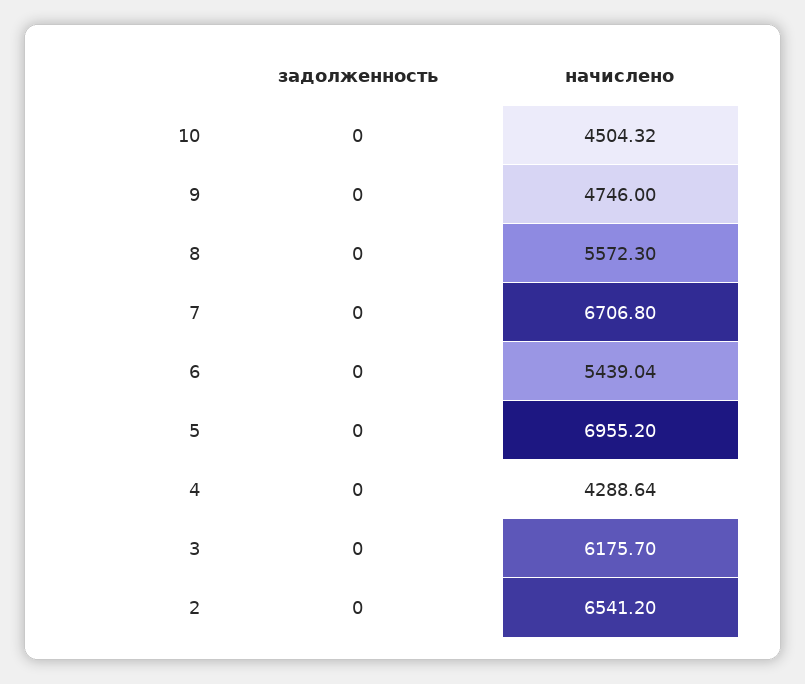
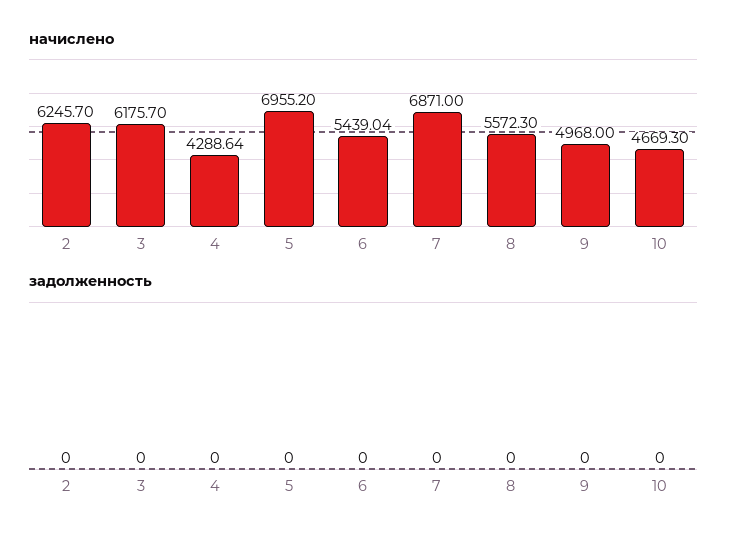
  {
    "задолженность": {
      "10": 0,
      "9": 0,
      "8": 0,
      "7": 0,
      "6": 0,
      "5": 0,
      "4": 0,
      "3": 0,
      "2": 0
    },
    "начислено": {
-     "10": 4504.32,
+     "10": 4669.3,
-     "9": 4746,
+     "9": 4968,
      "8": 5572.3,
-     "7": 6706.8,
+     "7": 6871,
      "6": 5439.04,
      "5": 6955.2,
      "4": 4288.64,
      "3": 6175.7,
-     "2": 6541.2
+     "2": 6245.7
    }
  }

